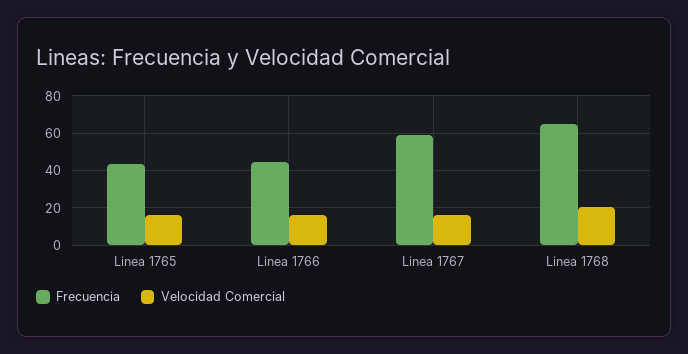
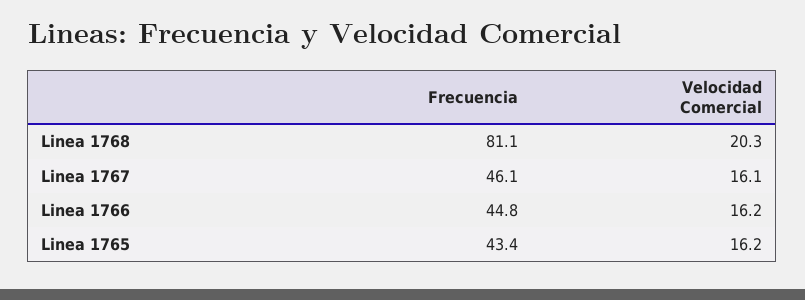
  {
    "Frecuencia": {
      "Linea 1765": 43.4,
      "Linea 1766": 44.8,
-     "Linea 1767": 60,
+     "Linea 1767": 46.1,
-     "Linea 1768": 65
+     "Linea 1768": 81.1
    },
    "Velocidad Comercial": {
      "Linea 1765": 16.2,
      "Linea 1766": 16.2,
      "Linea 1767": 16.1,
      "Linea 1768": 20.3
    }
  }

